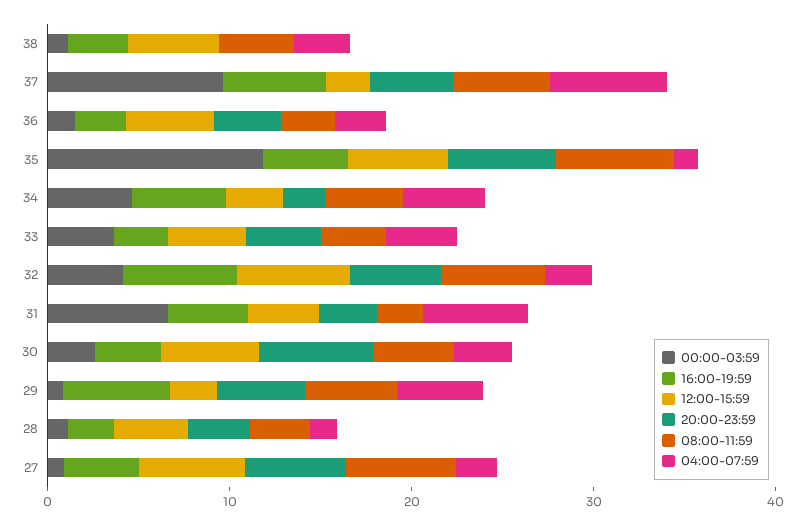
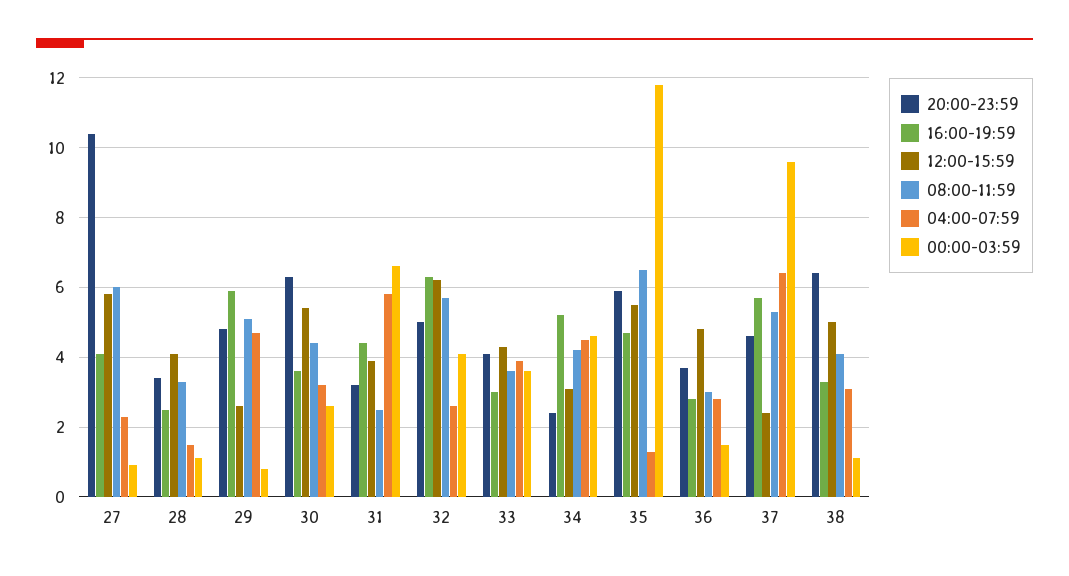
  {
    "00:00-03:59": {
      "38": 1,
      "37": 9.5,
      "36": 1.5,
      "35": 12,
      "34": 4.5,
      "33": 3.5,
      "32": 4,
      "31": 6.5,
      "30": 2.5,
      "29": 1,
      "28": 1,
      "27": 1
    },
    "16:00-19:59": {
      "38": 3.5,
      "37": 5.5,
      "36": 3,
      "35": 4.5,
      "34": 5,
      "33": 3,
      "32": 6.5,
      "31": 4.5,
      "30": 3.5,
      "29": 6,
      "28": 2.5,
      "27": 4
    },
    "12:00-15:59": {
      "38": 5,
      "37": 2.5,
      "36": 5,
      "35": 5.5,
      "34": 3,
      "33": 4.5,
      "32": 6,
      "31": 4,
      "30": 5.5,
      "29": 2.5,
      "28": 4,
      "27": 6
    },
    "20:00-23:59": {
-     "38": 0,
+     "38": 6.5,
      "37": 4.5,
      "36": 3.5,
      "35": 6,
      "34": 2.5,
      "33": 4,
      "32": 5,
      "31": 3,
      "30": 6.5,
      "29": 5,
      "28": 3.5,
-     "27": 6
+     "27": 10.5
    },
    "08:00-11:59": {
      "38": 4,
      "37": 5.5,
      "36": 3,
      "35": 6.5,
      "34": 4,
      "33": 3.5,
      "32": 5.5,
      "31": 2.5,
      "30": 4.5,
      "29": 5,
      "28": 3.5,
      "27": 6
    },
    "04:00-07:59": {
      "38": 3,
      "37": 6.5,
      "36": 3,
      "35": 1.5,
      "34": 4.5,
      "33": 4,
      "32": 2.5,
      "31": 6,
      "30": 3,
      "29": 4.5,
      "28": 1.5,
      "27": 2.5
    }
  }

